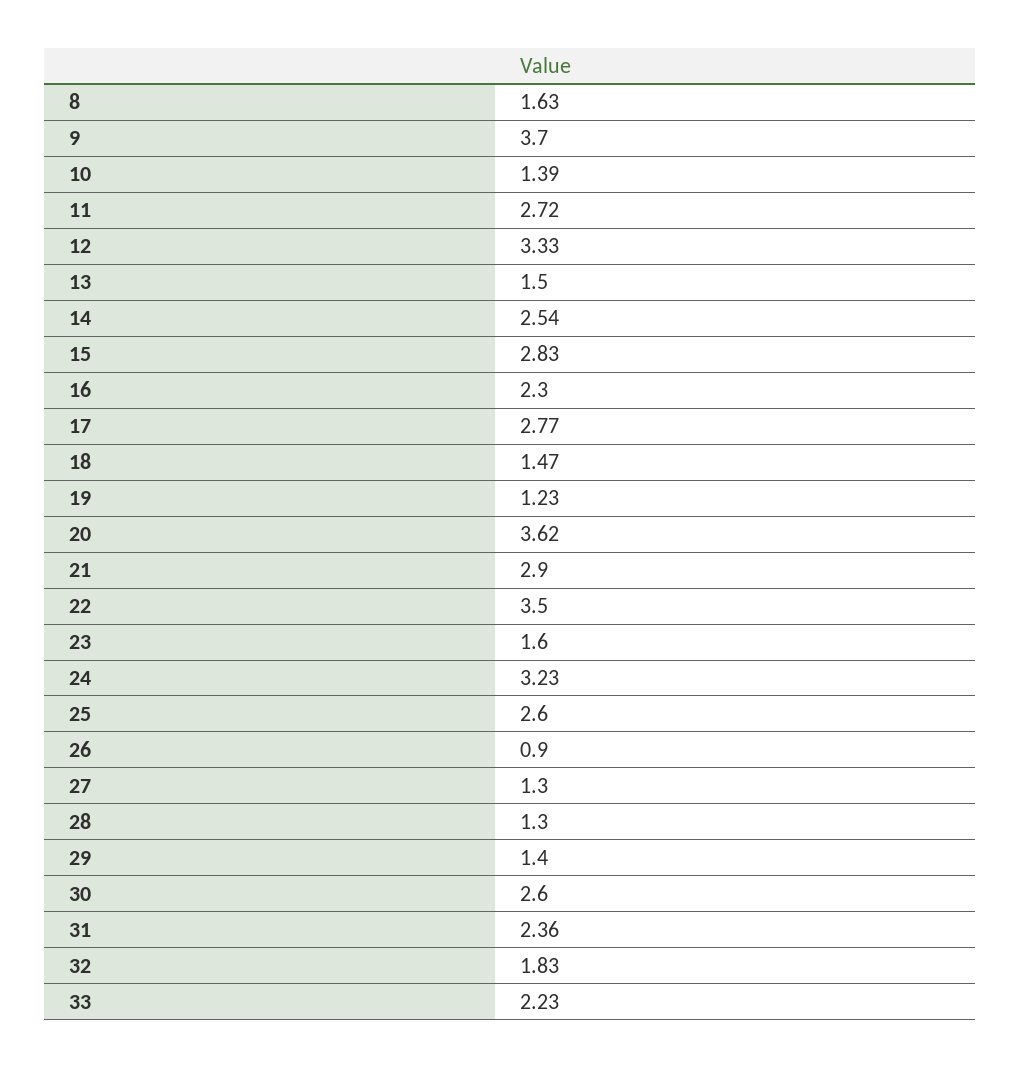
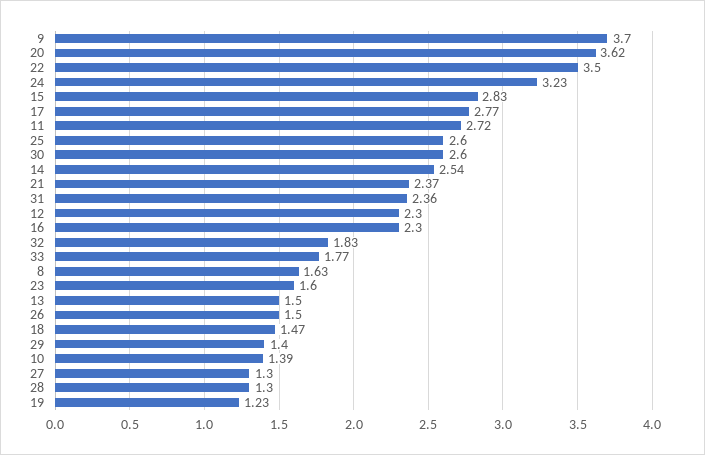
  {
    "8": 1.63,
    "9": 3.7,
    "10": 1.39,
    "11": 2.72,
-   "12": 3.33,
+   "12": 2.3,
    "13": 1.5,
    "14": 2.54,
    "15": 2.83,
    "16": 2.3,
    "17": 2.77,
    "18": 1.47,
    "19": 1.23,
    "20": 3.62,
-   "21": 2.9,
+   "21": 2.37,
    "22": 3.5,
    "23": 1.6,
    "24": 3.23,
    "25": 2.6,
-   "26": 0.9,
+   "26": 1.5,
    "27": 1.3,
    "28": 1.3,
    "29": 1.4,
    "30": 2.6,
    "31": 2.36,
    "32": 1.83,
-   "33": 2.23
+   "33": 1.77
  }

